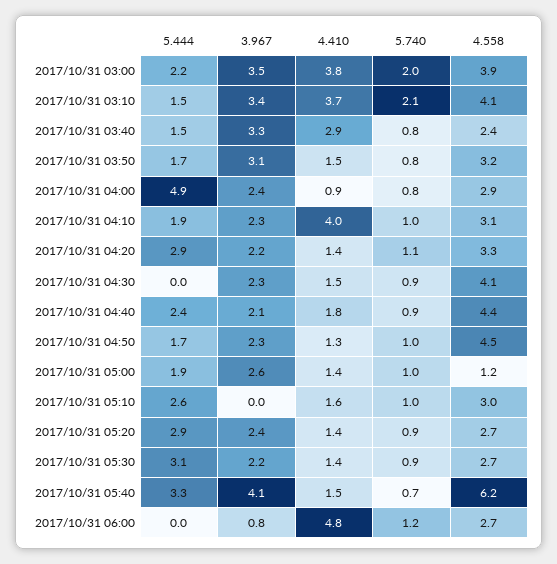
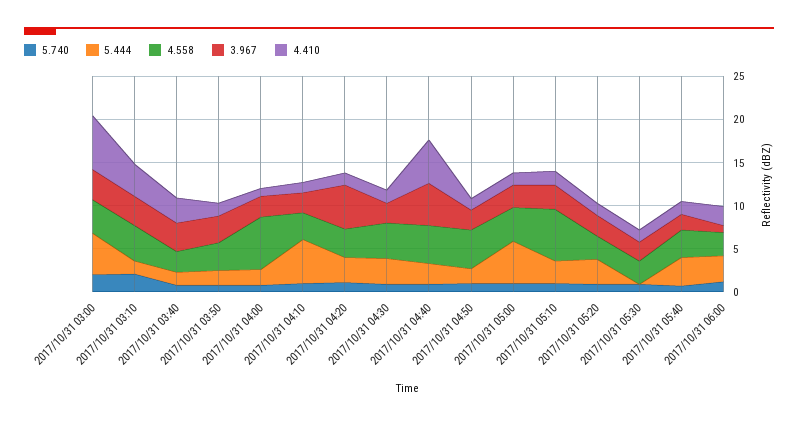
  {
    "5.444": {
-     "2017/10/31 03:00": 2.2,
+     "2017/10/31 03:00": 5,
      "2017/10/31 03:10": 1.5,
      "2017/10/31 03:40": 1.5,
      "2017/10/31 03:50": 1.7,
-     "2017/10/31 04:00": 4.9,
+     "2017/10/31 04:00": 2,
-     "2017/10/31 04:10": 1.9,
+     "2017/10/31 04:10": 5,
      "2017/10/31 04:20": 2.9,
-     "2017/10/31 04:30": 0,
+     "2017/10/31 04:30": 3,
      "2017/10/31 04:40": 2.4,
      "2017/10/31 04:50": 1.7,
-     "2017/10/31 05:00": 1.9,
+     "2017/10/31 05:00": 5,
      "2017/10/31 05:10": 2.6,
      "2017/10/31 05:20": 2.9,
-     "2017/10/31 05:30": 3.1,
+     "2017/10/31 05:30": 0,
      "2017/10/31 05:40": 3.3,
-     "2017/10/31 06:00": 0
+     "2017/10/31 06:00": 3
    },
    "3.967": {
      "2017/10/31 03:00": 3.5,
      "2017/10/31 03:10": 3.4,
      "2017/10/31 03:40": 3.3,
      "2017/10/31 03:50": 3.1,
      "2017/10/31 04:00": 2.4,
      "2017/10/31 04:10": 2.3,
-     "2017/10/31 04:20": 2.2,
+     "2017/10/31 04:20": 5,
      "2017/10/31 04:30": 2.3,
-     "2017/10/31 04:40": 2.1,
+     "2017/10/31 04:40": 5,
      "2017/10/31 04:50": 2.3,
      "2017/10/31 05:00": 2.6,
-     "2017/10/31 05:10": 0,
+     "2017/10/31 05:10": 3,
      "2017/10/31 05:20": 2.4,
      "2017/10/31 05:30": 2.2,
-     "2017/10/31 05:40": 4.1,
+     "2017/10/31 05:40": 2,
      "2017/10/31 06:00": 0.8
    },
    "4.410": {
-     "2017/10/31 03:00": 3.8,
+     "2017/10/31 03:00": 6,
      "2017/10/31 03:10": 3.7,
      "2017/10/31 03:40": 2.9,
      "2017/10/31 03:50": 1.5,
      "2017/10/31 04:00": 0.9,
-     "2017/10/31 04:10": 4,
+     "2017/10/31 04:10": 1,
      "2017/10/31 04:20": 1.4,
      "2017/10/31 04:30": 1.5,
-     "2017/10/31 04:40": 1.8,
+     "2017/10/31 04:40": 5,
      "2017/10/31 04:50": 1.3,
      "2017/10/31 05:00": 1.4,
      "2017/10/31 05:10": 1.6,
      "2017/10/31 05:20": 1.4,
      "2017/10/31 05:30": 1.4,
      "2017/10/31 05:40": 1.5,
-     "2017/10/31 06:00": 4.8
+     "2017/10/31 06:00": 2
    },
    "5.740": {
      "2017/10/31 03:00": 2,
      "2017/10/31 03:10": 2.1,
      "2017/10/31 03:40": 0.8,
      "2017/10/31 03:50": 0.8,
      "2017/10/31 04:00": 0.8,
      "2017/10/31 04:10": 1,
      "2017/10/31 04:20": 1.1,
      "2017/10/31 04:30": 0.9,
      "2017/10/31 04:40": 0.9,
      "2017/10/31 04:50": 1,
      "2017/10/31 05:00": 1,
      "2017/10/31 05:10": 1,
      "2017/10/31 05:20": 0.9,
      "2017/10/31 05:30": 0.9,
      "2017/10/31 05:40": 0.7,
      "2017/10/31 06:00": 1.2
    },
    "4.558": {
      "2017/10/31 03:00": 3.9,
      "2017/10/31 03:10": 4.1,
      "2017/10/31 03:40": 2.4,
      "2017/10/31 03:50": 3.2,
-     "2017/10/31 04:00": 2.9,
+     "2017/10/31 04:00": 6,
      "2017/10/31 04:10": 3.1,
      "2017/10/31 04:20": 3.3,
      "2017/10/31 04:30": 4.1,
      "2017/10/31 04:40": 4.4,
      "2017/10/31 04:50": 4.5,
-     "2017/10/31 05:00": 1.2,
+     "2017/10/31 05:00": 4,
-     "2017/10/31 05:10": 3,
+     "2017/10/31 05:10": 6,
      "2017/10/31 05:20": 2.7,
      "2017/10/31 05:30": 2.7,
-     "2017/10/31 05:40": 6.2,
+     "2017/10/31 05:40": 3,
      "2017/10/31 06:00": 2.7
    }
  }

